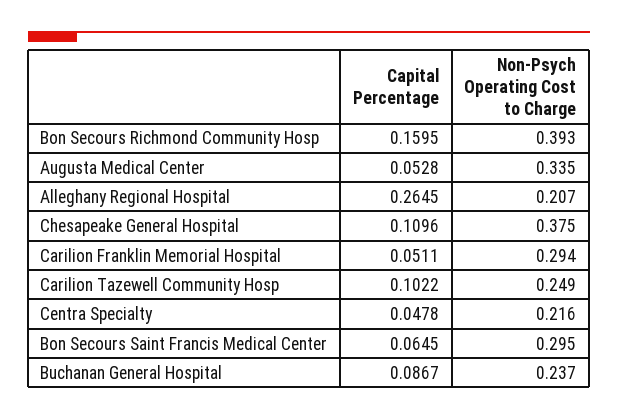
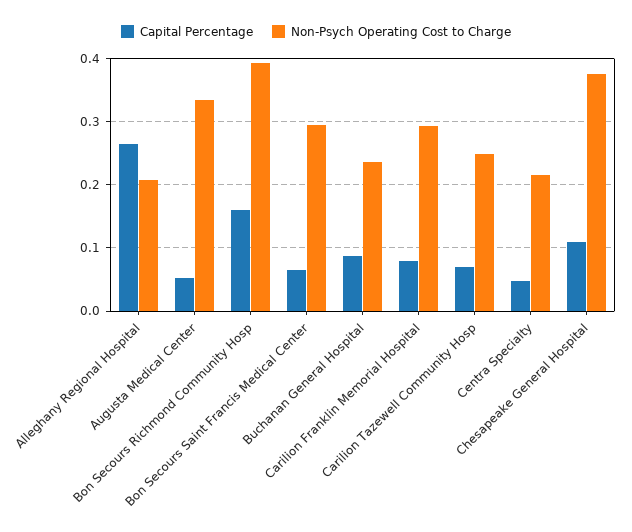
  {
    "Capital Percentage": {
      "Bon Secours Richmond Community Hosp": 0.1595,
      "Augusta Medical Center": 0.0528,
      "Alleghany Regional Hospital": 0.2645,
      "Chesapeake General Hospital": 0.1096,
-     "Carilion Franklin Memorial Hospital": 0.0511,
+     "Carilion Franklin Memorial Hospital": 0.08,
-     "Carilion Tazewell Community Hosp": 0.1022,
+     "Carilion Tazewell Community Hosp": 0.07,
      "Centra Specialty": 0.0478,
      "Bon Secours Saint Francis Medical Center": 0.0645,
      "Buchanan General Hospital": 0.0867
    },
    "Non-Psych Operating Cost to Charge": {
      "Bon Secours Richmond Community Hosp": 0.393,
      "Augusta Medical Center": 0.335,
      "Alleghany Regional Hospital": 0.207,
      "Chesapeake General Hospital": 0.375,
      "Carilion Franklin Memorial Hospital": 0.294,
      "Carilion Tazewell Community Hosp": 0.249,
      "Centra Specialty": 0.216,
      "Bon Secours Saint Francis Medical Center": 0.295,
      "Buchanan General Hospital": 0.237
    }
  }

